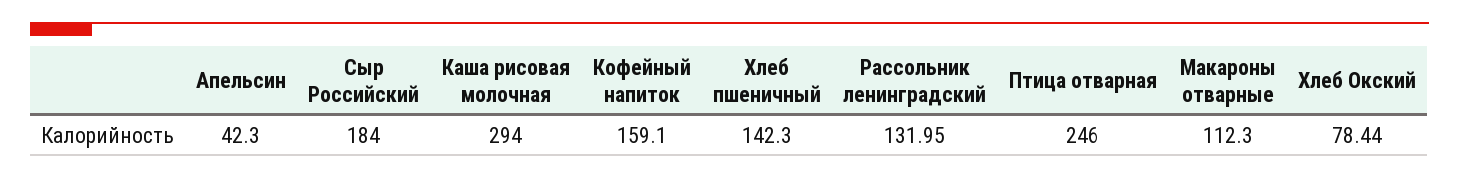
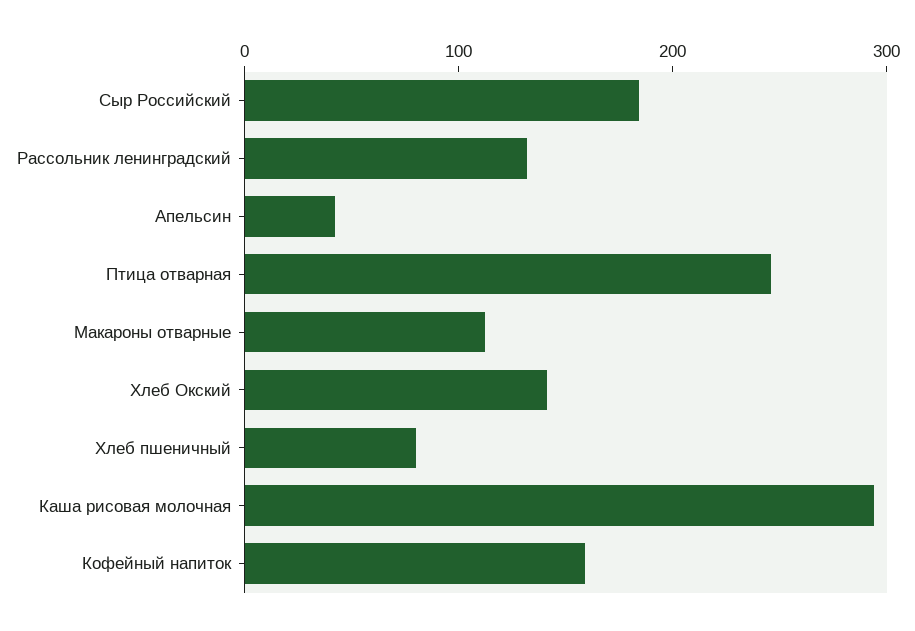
  {
    "Апельсин": 42.3,
    "Сыр Российский": 184,
    "Каша рисовая молочная": 294,
    "Кофейный напиток": 159.1,
-   "Хлеб пшеничный": 142.3,
+   "Хлеб пшеничный": 80,
    "Рассольник ленинградский": 131.95,
    "Птица отварная": 246,
    "Макароны отварные": 112.3,
-   "Хлеб Окский": 78.44
+   "Хлеб Окский": 140
  }

